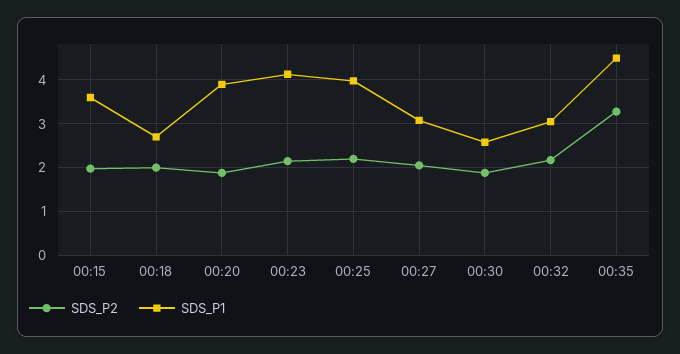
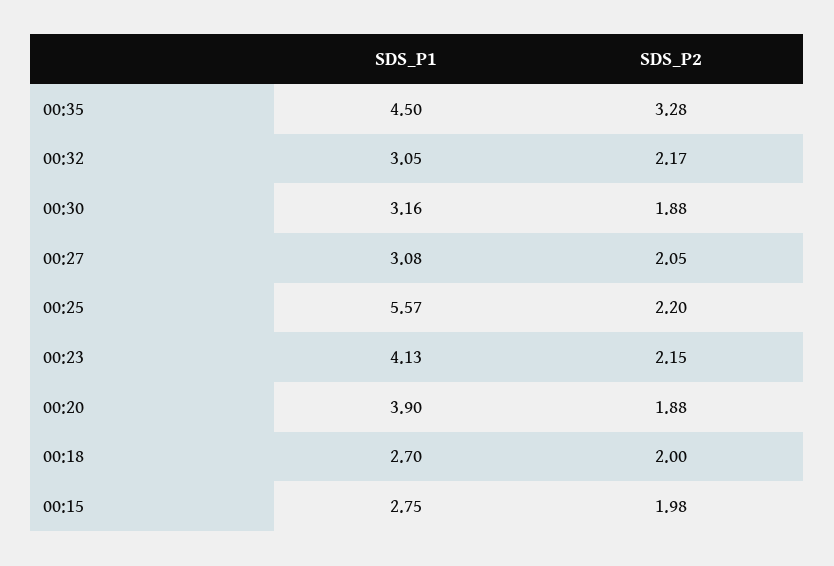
  {
    "SDS_P2": {
      "00:15": 1.98,
      "00:18": 2,
      "00:20": 1.88,
      "00:23": 2.15,
      "00:25": 2.2,
      "00:27": 2.05,
      "00:30": 1.88,
      "00:32": 2.17,
      "00:35": 3.28
    },
    "SDS_P1": {
-     "00:15": 3.6,
+     "00:15": 2.75,
      "00:18": 2.7,
      "00:20": 3.9,
      "00:23": 4.13,
-     "00:25": 4,
+     "00:25": 5.57,
      "00:27": 3.08,
-     "00:30": 2.6,
+     "00:30": 3.16,
      "00:32": 3.05,
      "00:35": 4.5
    }
  }

